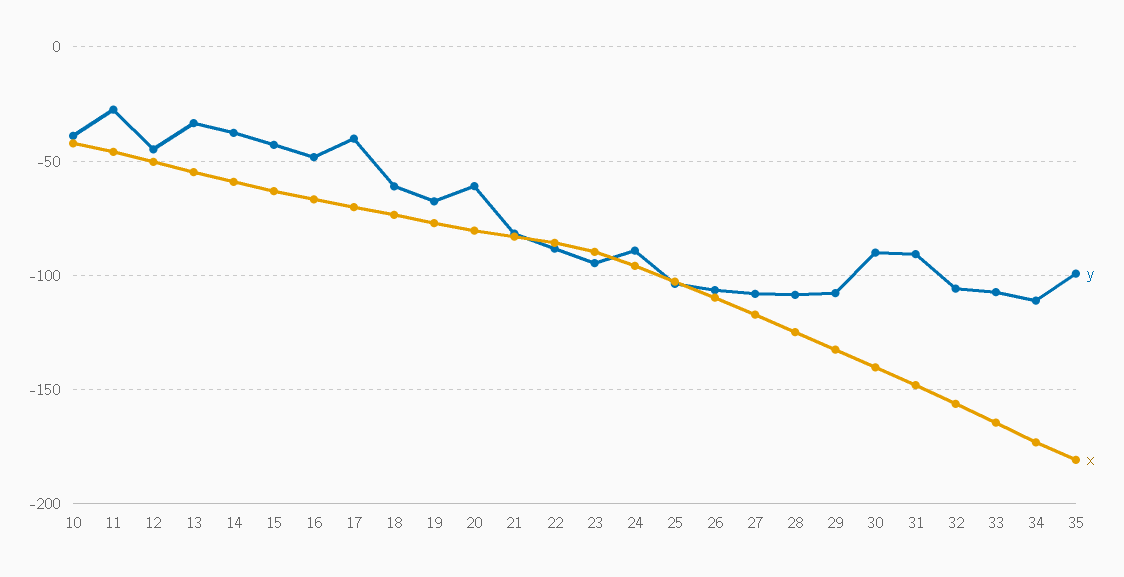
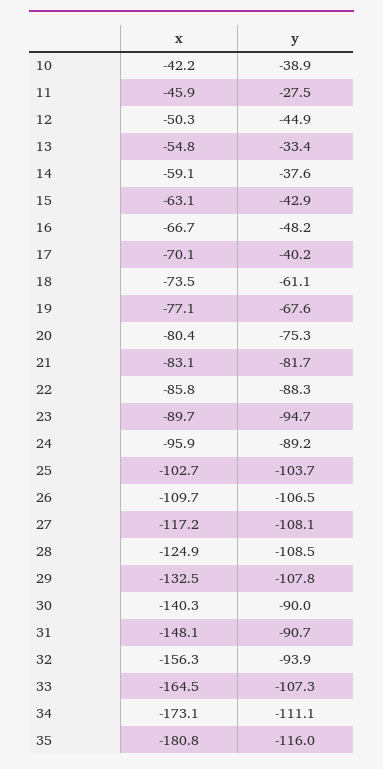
  {
    "y": {
      "10": -38.9,
      "11": -27.5,
      "12": -44.9,
      "13": -33.4,
      "14": -37.6,
      "15": -42.9,
      "16": -48.2,
      "17": -40.2,
      "18": -61.1,
      "19": -67.6,
-     "20": -60,
+     "20": -75.3,
      "21": -81.7,
      "22": -88.3,
      "23": -94.7,
      "24": -89.2,
      "25": -103.7,
      "26": -106.5,
      "27": -108.1,
      "28": -108.5,
      "29": -107.8,
      "30": -90,
      "31": -90.7,
-     "32": -105,
+     "32": -93.9,
      "33": -107.3,
      "34": -111.1,
-     "35": -100
+     "35": -116
    },
    "x": {
      "10": -42.2,
      "11": -45.9,
      "12": -50.3,
      "13": -54.8,
      "14": -59.1,
      "15": -63.1,
      "16": -66.7,
      "17": -70.1,
      "18": -73.5,
      "19": -77.1,
      "20": -80.4,
      "21": -83.1,
      "22": -85.8,
      "23": -89.7,
      "24": -95.9,
      "25": -102.7,
      "26": -109.7,
      "27": -117.2,
      "28": -124.9,
      "29": -132.5,
      "30": -140.3,
      "31": -148.1,
      "32": -156.3,
      "33": -164.5,
      "34": -173.1,
      "35": -180.8
    }
  }

